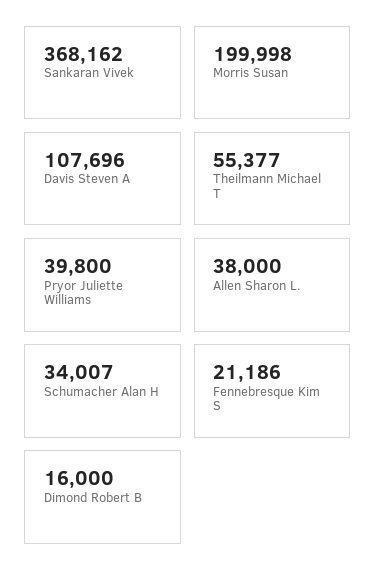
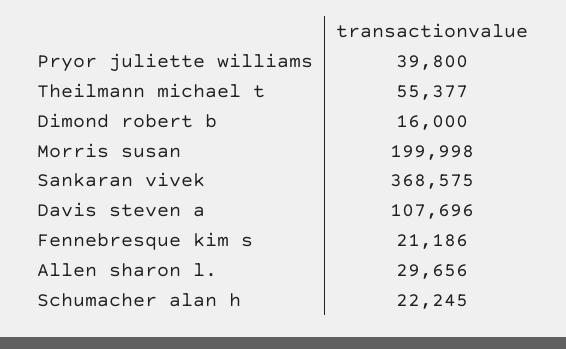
  {
-   "Sankaran Vivek": 368162,
+   "Sankaran Vivek": 368575,
    "Morris Susan": 199998,
    "Davis Steven A": 107696,
    "Theilmann Michael T": 55377,
    "Pryor Juliette Williams": 39800,
-   "Allen Sharon L.": 38000,
+   "Allen Sharon L.": 29656,
-   "Schumacher Alan H": 34007,
+   "Schumacher Alan H": 22245,
    "Fennebresque Kim S": 21186,
    "Dimond Robert B": 16000
  }

